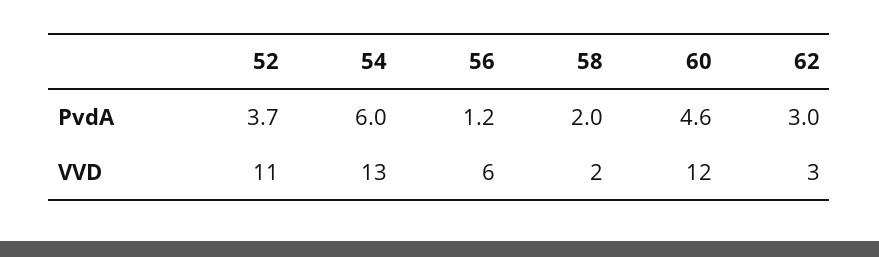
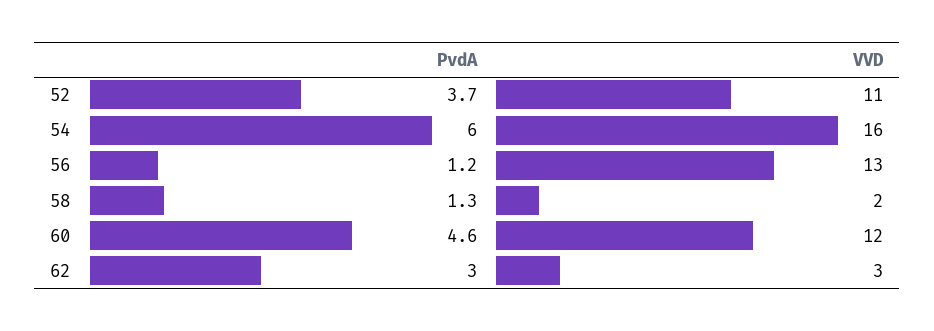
  {
    "52": {
      "PvdA": 3.7,
      "VVD": 11
    },
    "54": {
      "PvdA": 6,
-     "VVD": 13
+     "VVD": 16
    },
    "56": {
      "PvdA": 1.2,
-     "VVD": 6
+     "VVD": 13
    },
    "58": {
-     "PvdA": 2,
+     "PvdA": 1.3,
      "VVD": 2
    },
    "60": {
      "PvdA": 4.6,
      "VVD": 12
    },
    "62": {
      "PvdA": 3,
      "VVD": 3
    }
  }

